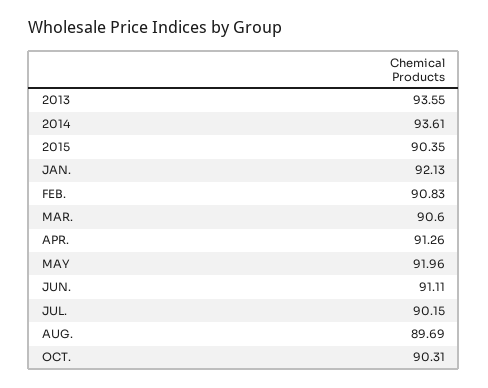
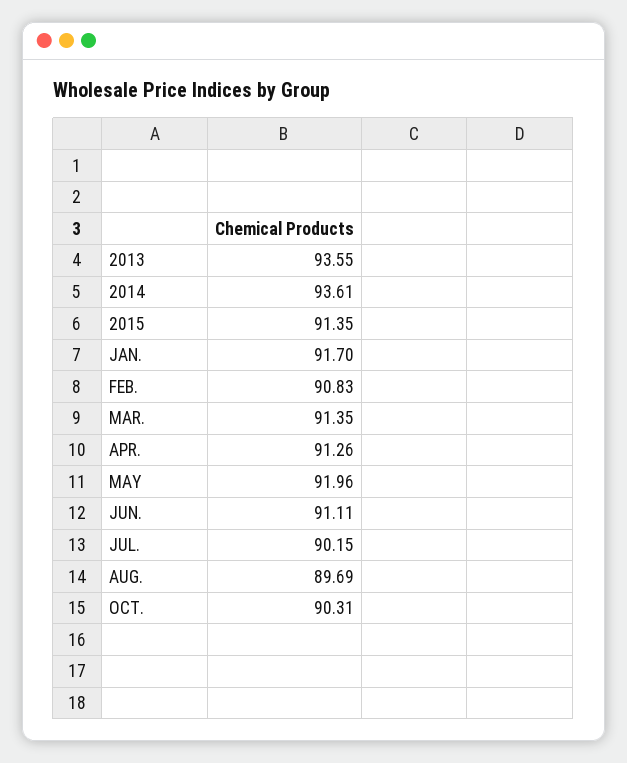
  {
    "2013": 93.55,
    "2014": 93.61,
-   "2015": 90.35,
+   "2015": 91.35,
-   "JAN.": 92.13,
+   "JAN.": 91.7,
    "FEB.": 90.83,
-   "MAR.": 90.6,
+   "MAR.": 91.35,
    "APR.": 91.26,
    "MAY": 91.96,
    "JUN.": 91.11,
    "JUL.": 90.15,
    "AUG.": 89.69,
    "OCT.": 90.31
  }

